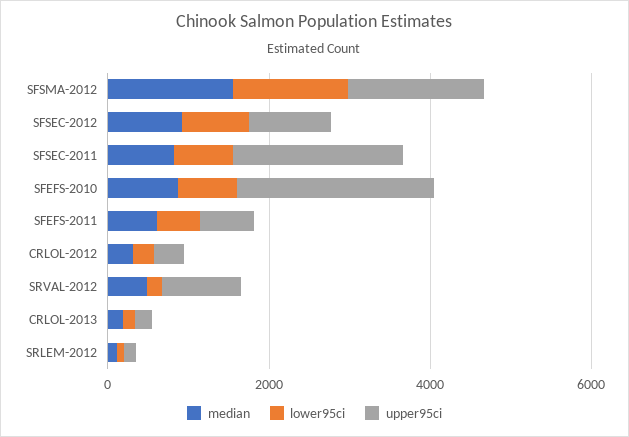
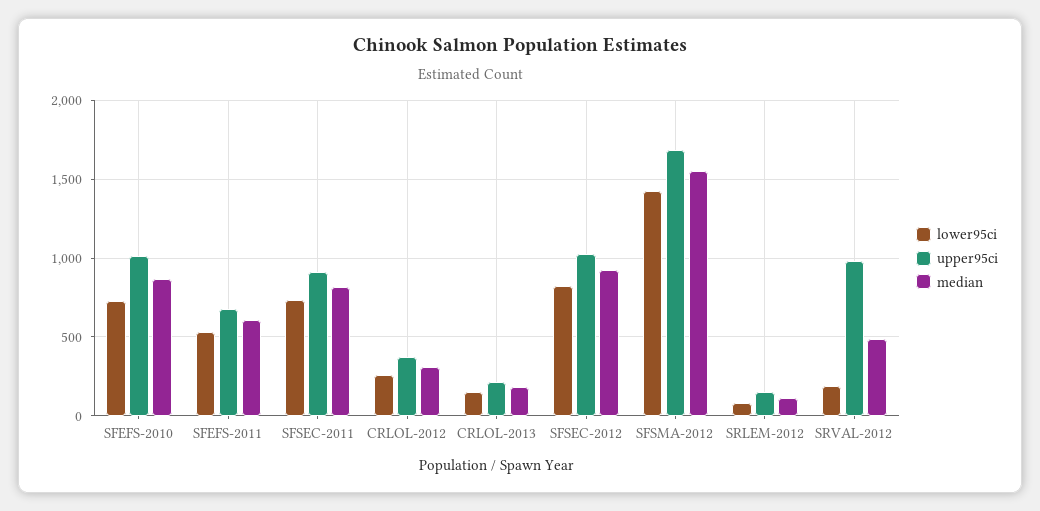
  {
    "median": {
      "SFSMA-2012": 1550,
      "SFSEC-2012": 950,
      "SFSEC-2011": 800,
      "SFEFS-2010": 850,
      "SFEFS-2011": 600,
      "CRLOL-2012": 300,
      "SRVAL-2012": 500,
      "CRLOL-2013": 200,
      "SRLEM-2012": 100
    },
    "lower95ci": {
      "SFSMA-2012": 1400,
      "SFSEC-2012": 800,
      "SFSEC-2011": 750,
      "SFEFS-2010": 750,
      "SFEFS-2011": 550,
      "CRLOL-2012": 250,
      "SRVAL-2012": 200,
      "CRLOL-2013": 150,
      "SRLEM-2012": 100
    },
    "upper95ci": {
      "SFSMA-2012": 1700,
      "SFSEC-2012": 1050,
-     "SFSEC-2011": 2000,
+     "SFSEC-2011": 900,
-     "SFEFS-2010": 2500,
+     "SFEFS-2010": 1000,
      "SFEFS-2011": 700,
      "CRLOL-2012": 350,
      "SRVAL-2012": 1000,
      "CRLOL-2013": 200,
      "SRLEM-2012": 150
    }
  }

